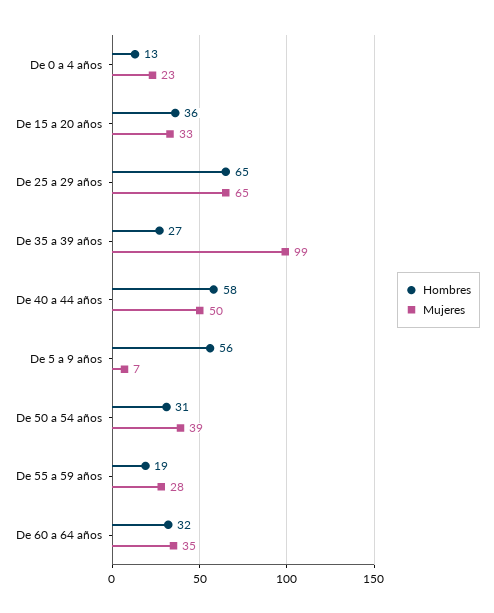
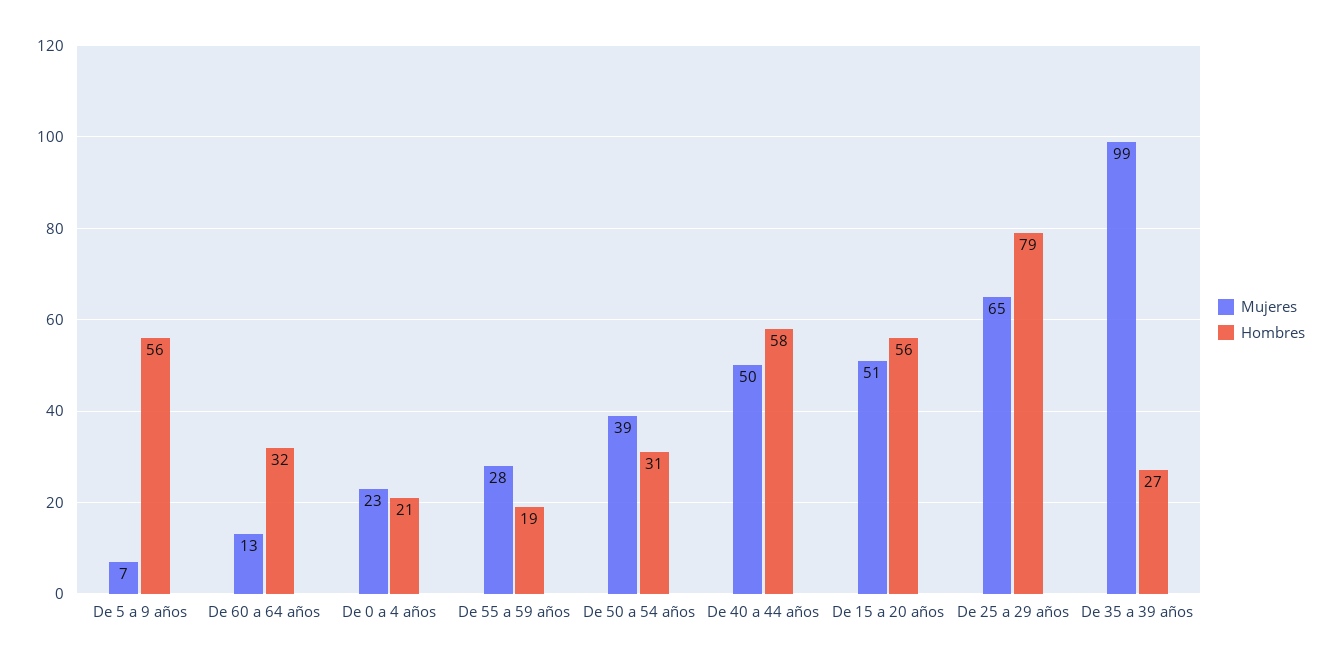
  {
    "Hombres": {
-     "De 0 a 4 años": 13,
+     "De 0 a 4 años": 21,
-     "De 15 a 20 años": 36,
+     "De 15 a 20 años": 56,
-     "De 25 a 29 años": 65,
+     "De 25 a 29 años": 79,
      "De 35 a 39 años": 27,
      "De 40 a 44 años": 58,
      "De 5 a 9 años": 56,
      "De 50 a 54 años": 31,
      "De 55 a 59 años": 19,
      "De 60 a 64 años": 32
    },
    "Mujeres": {
      "De 0 a 4 años": 23,
-     "De 15 a 20 años": 33,
+     "De 15 a 20 años": 51,
      "De 25 a 29 años": 65,
      "De 35 a 39 años": 99,
      "De 40 a 44 años": 50,
      "De 5 a 9 años": 7,
      "De 50 a 54 años": 39,
      "De 55 a 59 años": 28,
-     "De 60 a 64 años": 35
+     "De 60 a 64 años": 13
    }
  }

